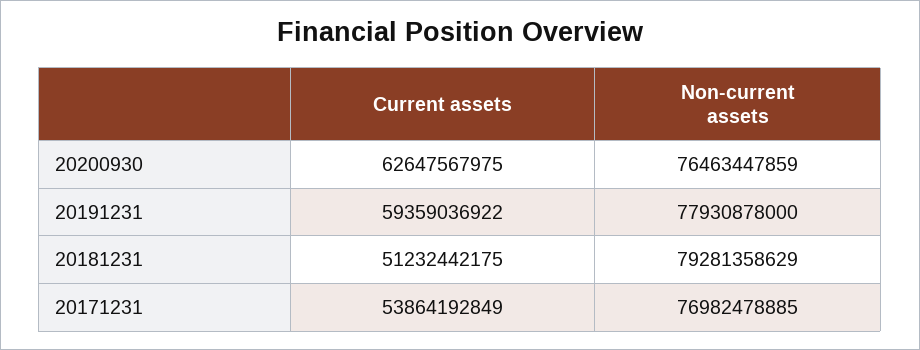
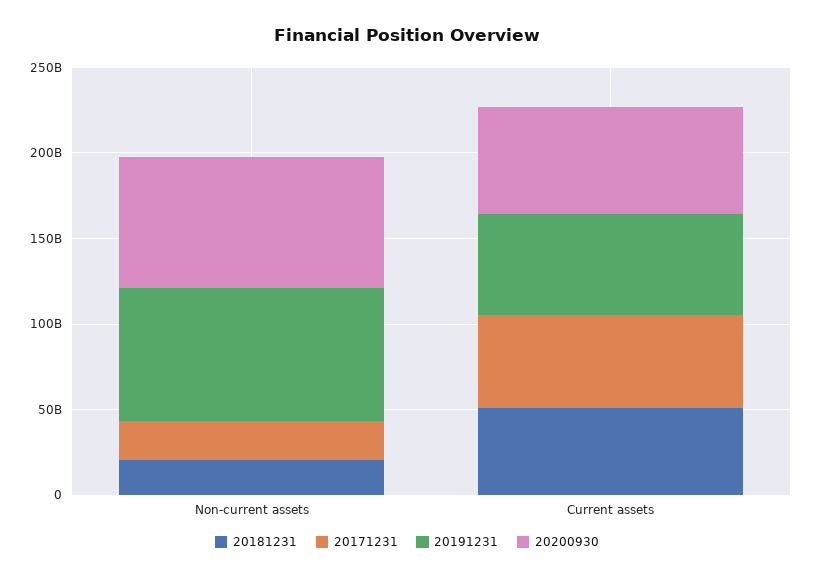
  {
    "20200930": {
      "Current assets": 62647567975,
      "Non-current assets": 76463447859
    },
    "20191231": {
      "Current assets": 59359036922,
      "Non-current assets": 77930878000
    },
    "20181231": {
      "Current assets": 51232442175,
-     "Non-current assets": 79281358629
+     "Non-current assets": 20000000000
    },
    "20171231": {
      "Current assets": 53864192849,
-     "Non-current assets": 76982478885
+     "Non-current assets": 20000000000
    }
  }

